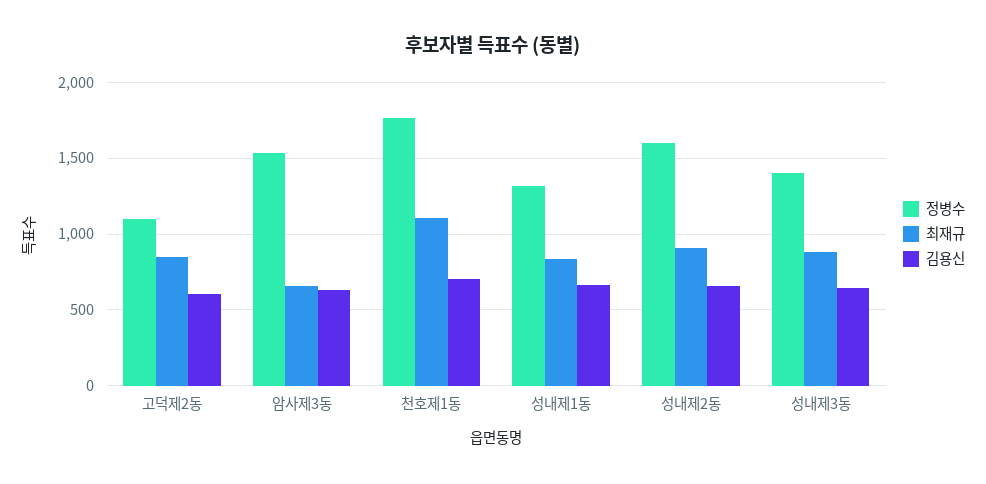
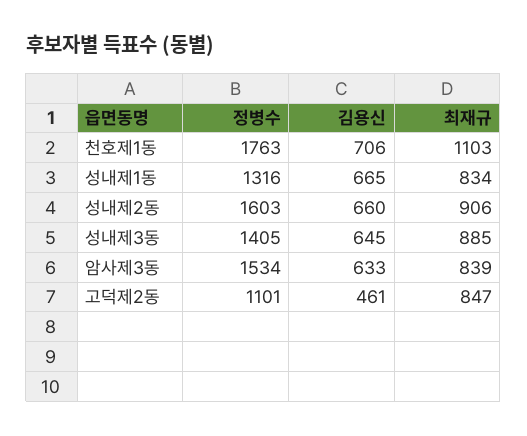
  {
    "정병수": {
      "고덕제2동": 1101,
      "암사제3동": 1534,
      "천호제1동": 1763,
      "성내제1동": 1316,
      "성내제2동": 1603,
      "성내제3동": 1405
    },
    "최재규": {
      "고덕제2동": 847,
-     "암사제3동": 650,
+     "암사제3동": 839,
      "천호제1동": 1103,
      "성내제1동": 834,
      "성내제2동": 906,
      "성내제3동": 885
    },
    "김용신": {
-     "고덕제2동": 600,
+     "고덕제2동": 461,
      "암사제3동": 633,
      "천호제1동": 706,
      "성내제1동": 665,
      "성내제2동": 660,
      "성내제3동": 645
    }
  }

